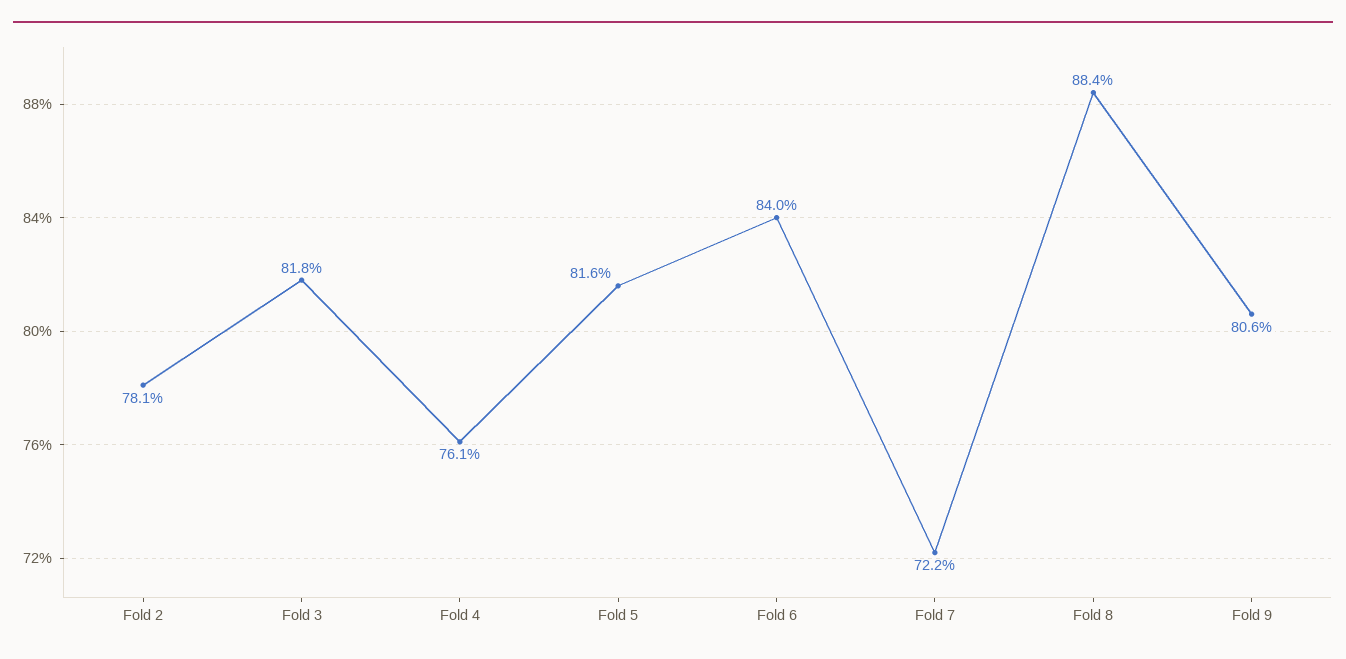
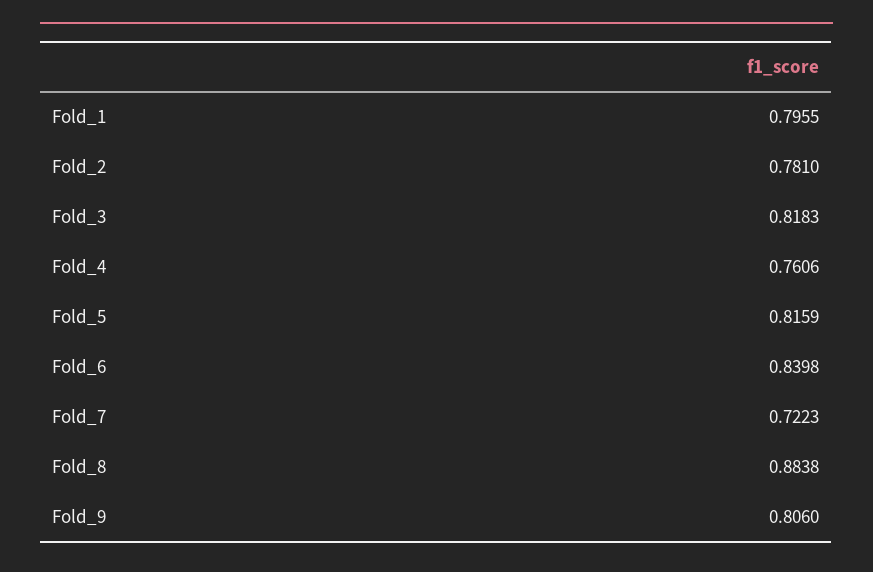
  {
    "Fold 2": 0.781,
    "Fold 3": 0.8183,
    "Fold 4": 0.7606,
    "Fold 5": 0.8159,
    "Fold 6": 0.8398,
    "Fold 7": 0.7223,
    "Fold 8": 0.8838,
-   "Fold 9": 0.806
+   "Fold 9": 0.806,
+   "Fold_1": 0.7955
  }

